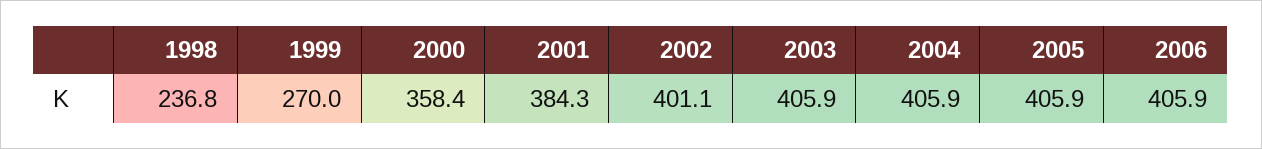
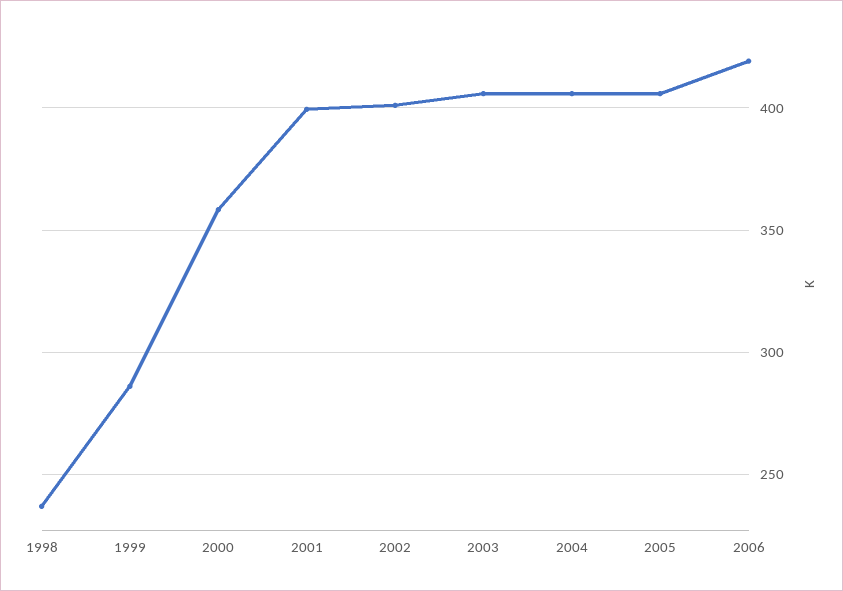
  {
    "1998": 236.8,
-   "1999": 270,
+   "1999": 285,
    "2000": 358.4,
-   "2001": 384.3,
+   "2001": 400,
    "2002": 401.1,
    "2003": 405.9,
    "2004": 405.9,
    "2005": 405.9,
-   "2006": 405.9
+   "2006": 420
  }

